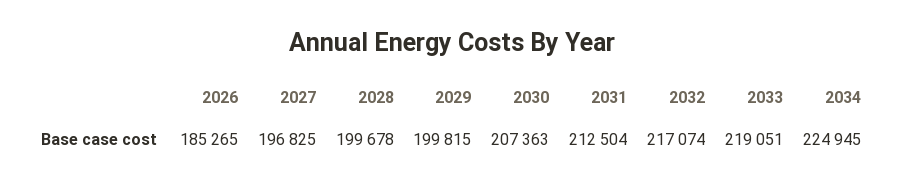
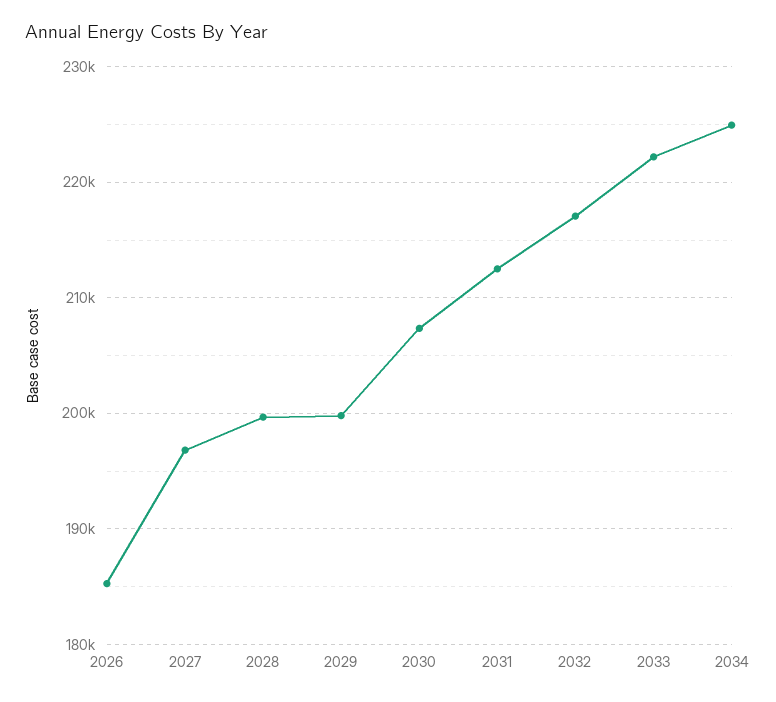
  {
    "2026": 185265,
    "2027": 196825,
    "2028": 199678,
    "2029": 199815,
    "2030": 207363,
    "2031": 212504,
    "2032": 217074,
-   "2033": 219051,
+   "2033": 222000,
    "2034": 224945
  }

